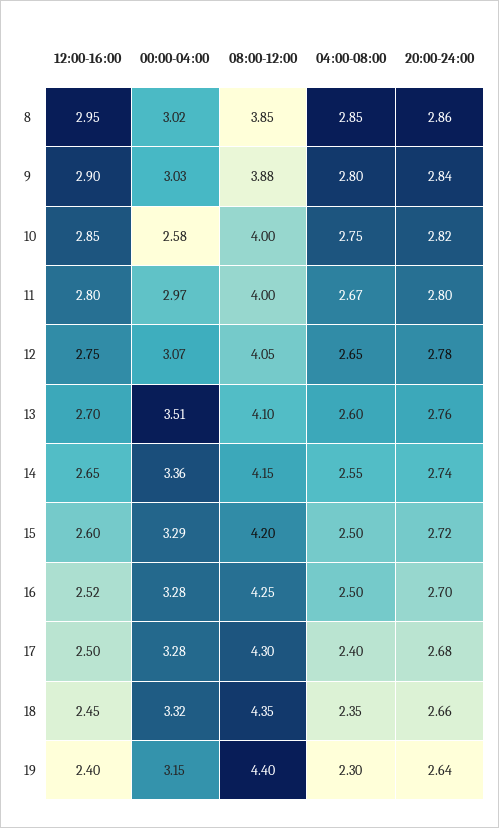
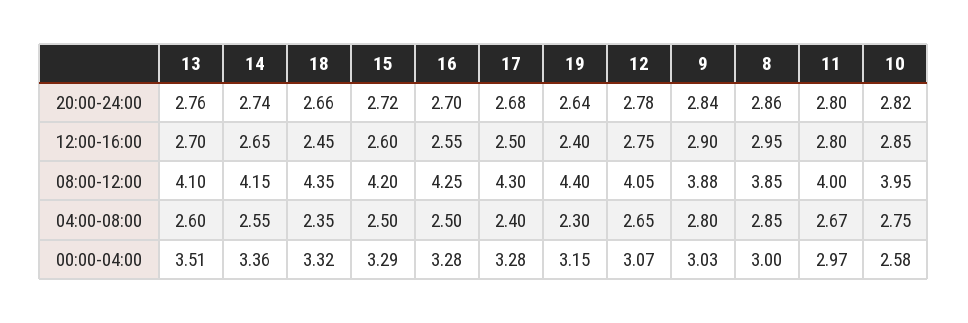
  {
    "12:00-16:00": {
      "8": 2.95,
      "9": 2.9,
      "10": 2.85,
      "11": 2.8,
      "12": 2.75,
      "13": 2.7,
      "14": 2.65,
      "15": 2.6,
-     "16": 2.52,
+     "16": 2.55,
      "17": 2.5,
      "18": 2.45,
      "19": 2.4
    },
    "00:00-04:00": {
-     "8": 3.02,
+     "8": 3,
      "9": 3.03,
      "10": 2.58,
      "11": 2.97,
      "12": 3.07,
      "13": 3.51,
      "14": 3.36,
      "15": 3.29,
      "16": 3.28,
      "17": 3.28,
      "18": 3.32,
      "19": 3.15
    },
    "08:00-12:00": {
      "8": 3.85,
      "9": 3.88,
-     "10": 4,
+     "10": 3.95,
      "11": 4,
      "12": 4.05,
      "13": 4.1,
      "14": 4.15,
      "15": 4.2,
      "16": 4.25,
      "17": 4.3,
      "18": 4.35,
      "19": 4.4
    },
    "04:00-08:00": {
      "8": 2.85,
      "9": 2.8,
      "10": 2.75,
      "11": 2.67,
      "12": 2.65,
      "13": 2.6,
      "14": 2.55,
      "15": 2.5,
      "16": 2.5,
      "17": 2.4,
      "18": 2.35,
      "19": 2.3
    },
    "20:00-24:00": {
      "8": 2.86,
      "9": 2.84,
      "10": 2.82,
      "11": 2.8,
      "12": 2.78,
      "13": 2.76,
      "14": 2.74,
      "15": 2.72,
      "16": 2.7,
      "17": 2.68,
      "18": 2.66,
      "19": 2.64
    }
  }

